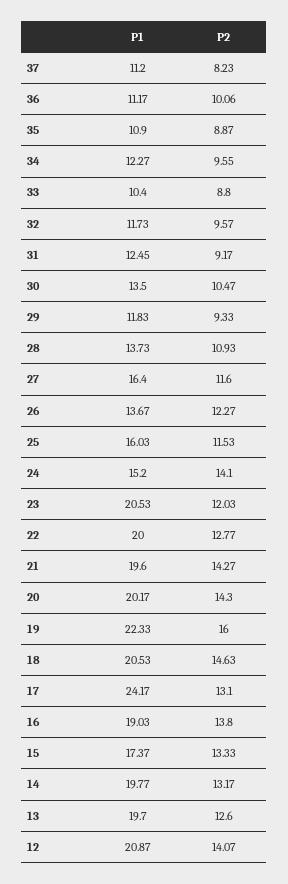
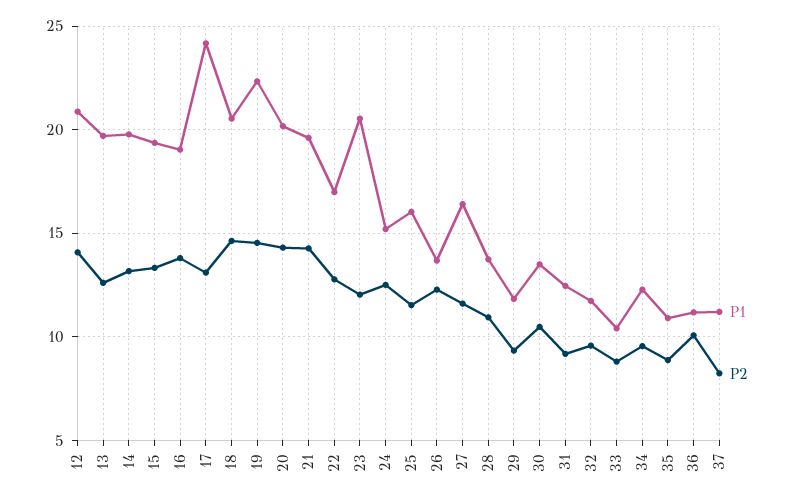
  {
    "P1": {
      "37": 11.2,
      "36": 11.17,
      "35": 10.9,
      "34": 12.27,
      "33": 10.4,
      "32": 11.73,
      "31": 12.45,
      "30": 13.5,
      "29": 11.83,
      "28": 13.73,
      "27": 16.4,
      "26": 13.67,
      "25": 16.03,
      "24": 15.2,
      "23": 20.53,
-     "22": 20,
+     "22": 17,
      "21": 19.6,
      "20": 20.17,
      "19": 22.33,
      "18": 20.53,
      "17": 24.17,
      "16": 19.03,
-     "15": 17.37,
+     "15": 19.5,
      "14": 19.77,
      "13": 19.7,
      "12": 20.87
    },
    "P2": {
      "37": 8.23,
      "36": 10.06,
      "35": 8.87,
      "34": 9.55,
      "33": 8.8,
      "32": 9.57,
      "31": 9.17,
      "30": 10.47,
      "29": 9.33,
      "28": 10.93,
      "27": 11.6,
      "26": 12.27,
      "25": 11.53,
-     "24": 14.1,
+     "24": 12.5,
      "23": 12.03,
      "22": 12.77,
      "21": 14.27,
      "20": 14.3,
-     "19": 16,
+     "19": 14.5,
      "18": 14.63,
      "17": 13.1,
      "16": 13.8,
      "15": 13.33,
      "14": 13.17,
      "13": 12.6,
      "12": 14.07
    }
  }

